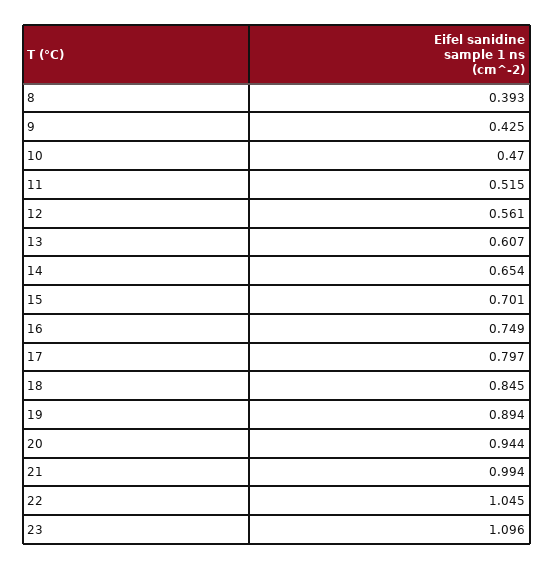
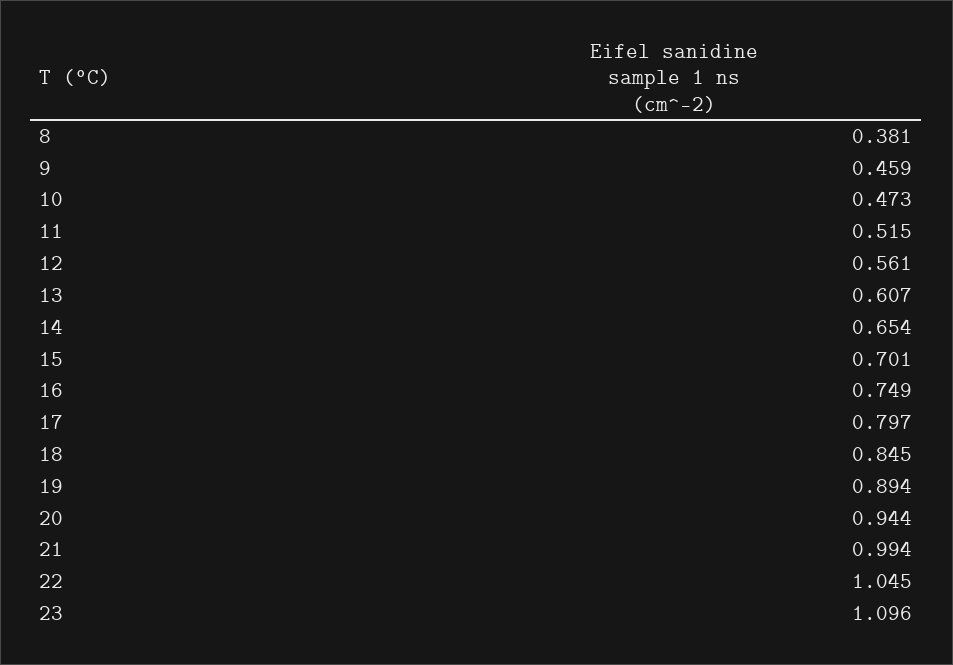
  {
-   "8": 0.393,
+   "8": 0.381,
-   "9": 0.425,
+   "9": 0.459,
-   "10": 0.47,
+   "10": 0.473,
    "11": 0.515,
    "12": 0.561,
    "13": 0.607,
    "14": 0.654,
    "15": 0.701,
    "16": 0.749,
    "17": 0.797,
    "18": 0.845,
    "19": 0.894,
    "20": 0.944,
    "21": 0.994,
    "22": 1.045,
    "23": 1.096
  }

